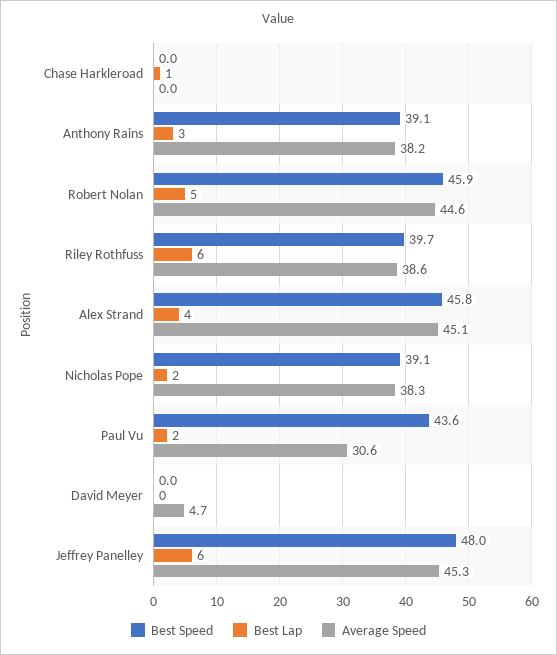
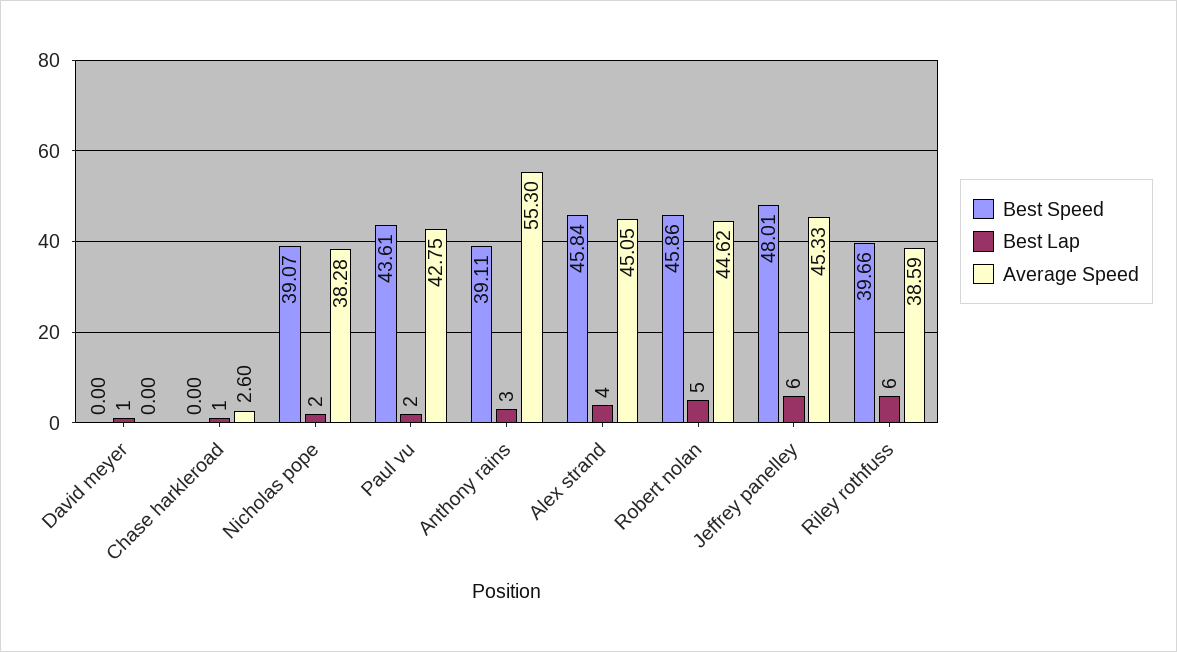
  {
    "Best Speed": {
      "Chase Harkleroad": 0,
      "Anthony Rains": 39.11,
      "Robert Nolan": 45.86,
      "Riley Rothfuss": 39.66,
      "Alex Strand": 45.84,
      "Nicholas Pope": 39.07,
      "Paul Vu": 43.61,
      "David Meyer": 0,
      "Jeffrey Panelley": 48.01
    },
    "Best Lap": {
      "Chase Harkleroad": 1,
      "Anthony Rains": 3,
      "Robert Nolan": 5,
      "Riley Rothfuss": 6,
      "Alex Strand": 4,
      "Nicholas Pope": 2,
      "Paul Vu": 2,
-     "David Meyer": 0,
+     "David Meyer": 1,
      "Jeffrey Panelley": 6
    },
    "Average Speed": {
-     "Chase Harkleroad": 0,
+     "Chase Harkleroad": 2.6,
-     "Anthony Rains": 38.2,
+     "Anthony Rains": 55.3,
      "Robert Nolan": 44.62,
      "Riley Rothfuss": 38.59,
      "Alex Strand": 45.05,
      "Nicholas Pope": 38.28,
-     "Paul Vu": 30.6,
+     "Paul Vu": 42.75,
-     "David Meyer": 4.7,
+     "David Meyer": 0,
      "Jeffrey Panelley": 45.33
    }
  }

